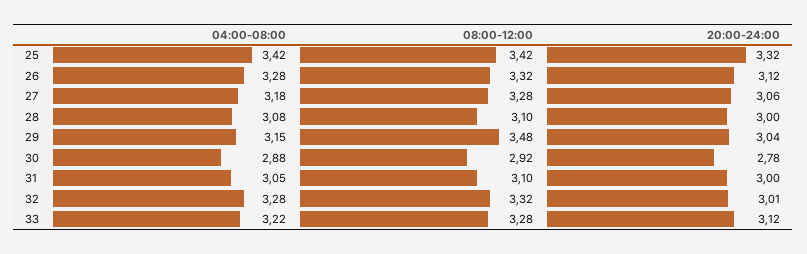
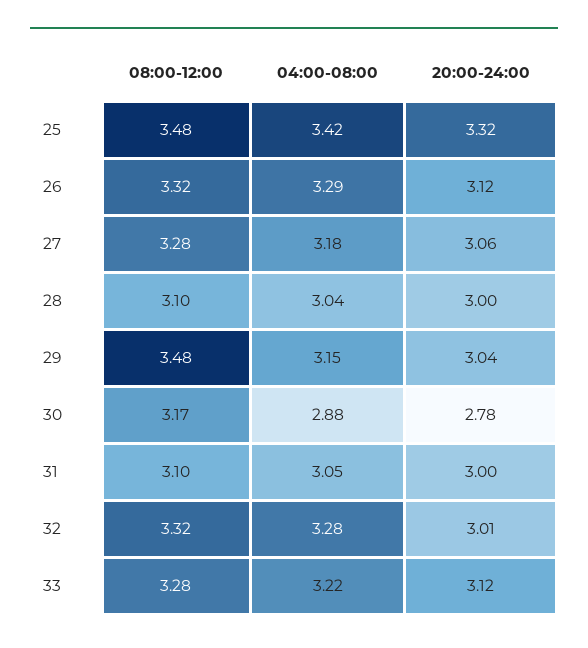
  {
    "04:00-08:00": {
      "25": 3.42,
-     "26": 3.28,
+     "26": 3.29,
      "27": 3.18,
-     "28": 3.08,
+     "28": 3.04,
      "29": 3.15,
      "30": 2.88,
      "31": 3.05,
      "32": 3.28,
      "33": 3.22
    },
    "08:00-12:00": {
-     "25": 3.42,
+     "25": 3.48,
      "26": 3.32,
      "27": 3.28,
      "28": 3.1,
      "29": 3.48,
-     "30": 2.92,
+     "30": 3.17,
      "31": 3.1,
      "32": 3.32,
      "33": 3.28
    },
    "20:00-24:00": {
      "25": 3.32,
      "26": 3.12,
      "27": 3.06,
      "28": 3,
      "29": 3.04,
      "30": 2.78,
      "31": 3,
      "32": 3.01,
      "33": 3.12
    }
  }

